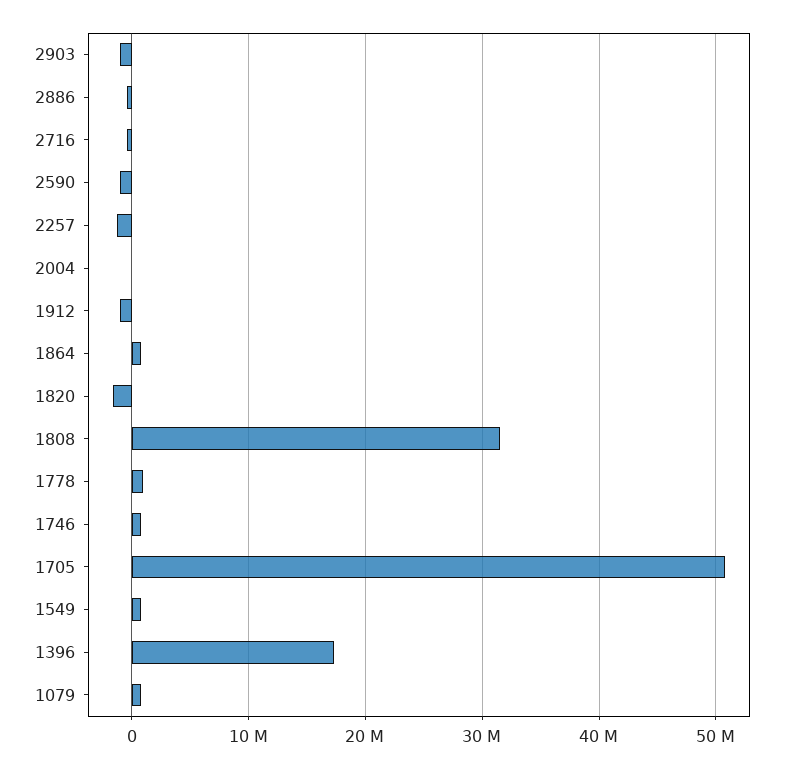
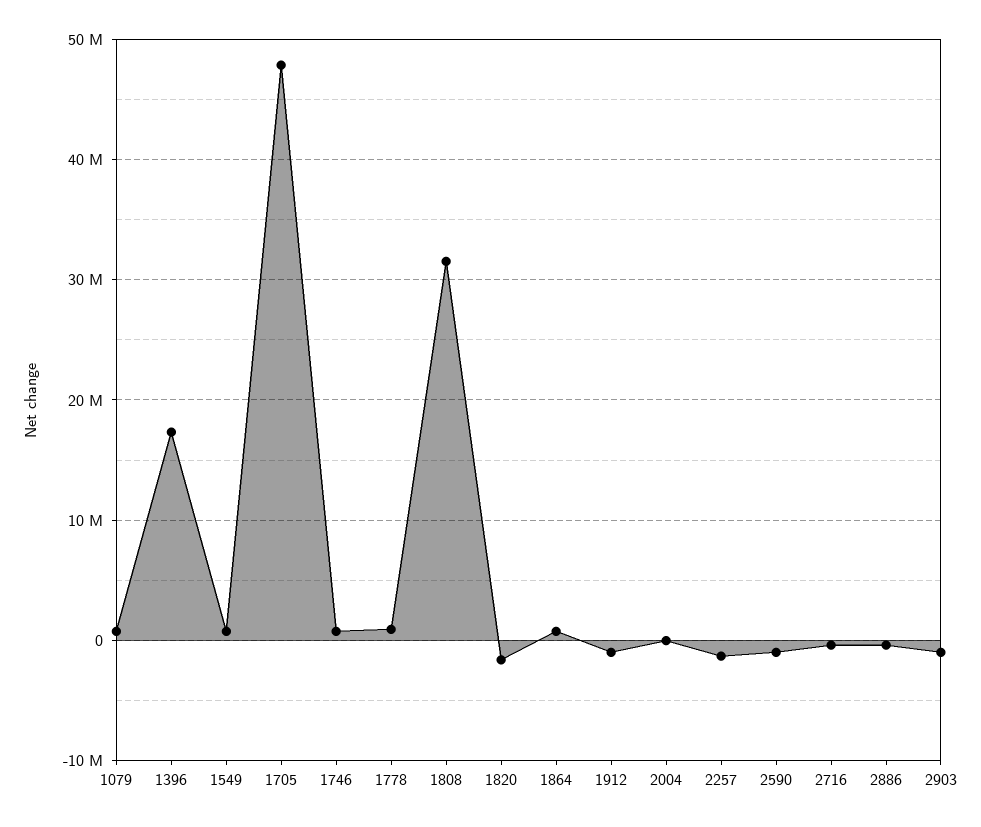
  {
    "2903": -1000000,
    "2886": 0,
    "2716": 0,
    "2590": -1000000,
    "2257": -1000000,
    "2004": 0,
    "1912": -1000000,
    "1864": 1000000,
    "1820": -2000000,
    "1808": 32000000,
    "1778": 1000000,
    "1746": 1000000,
-   "1705": 51000000,
+   "1705": 48000000,
    "1549": 1000000,
    "1396": 17000000,
    "1079": 1000000
  }

